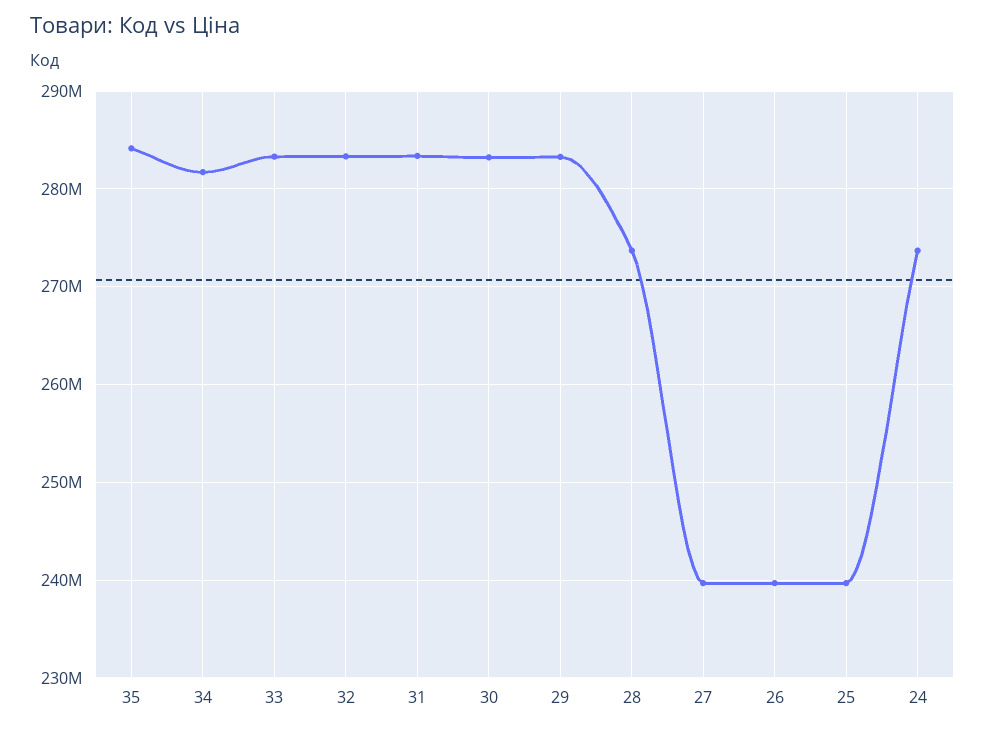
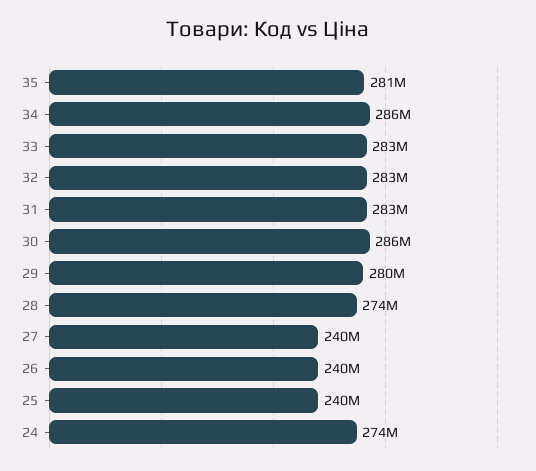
  {
-   "35": 284000000,
+   "35": 281000000,
-   "34": 282000000,
+   "34": 286000000,
    "33": 283000000,
    "32": 283000000,
    "31": 283000000,
-   "30": 283000000,
+   "30": 286000000,
-   "29": 283000000,
+   "29": 280000000,
    "28": 274000000,
    "27": 240000000,
    "26": 240000000,
    "25": 240000000,
    "24": 274000000
  }

